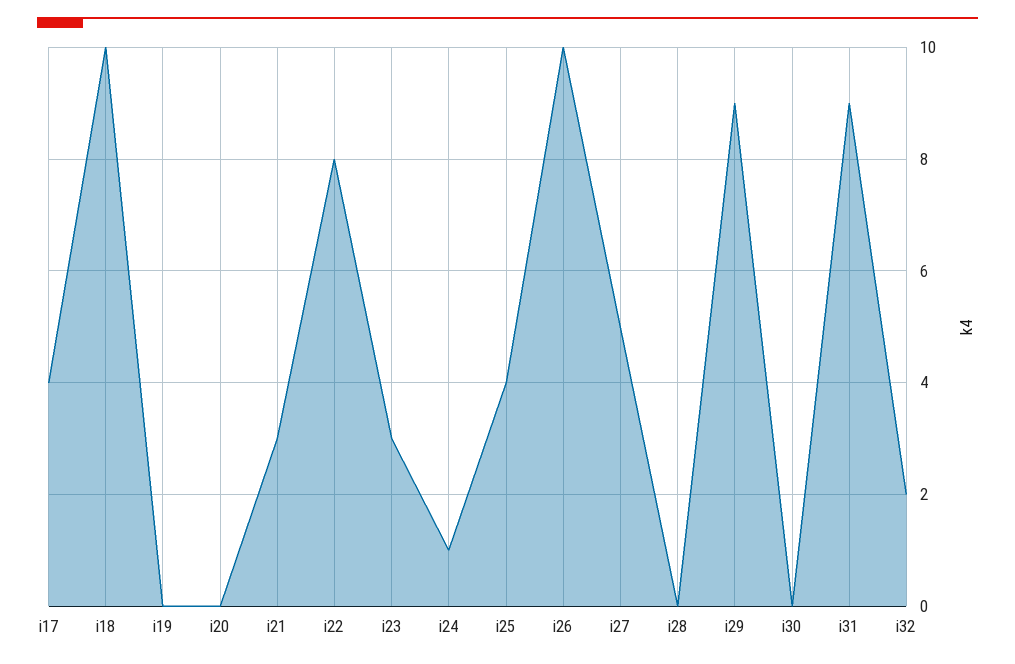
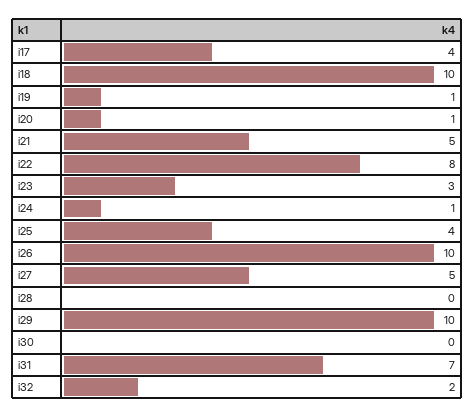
  {
    "i17": 4,
    "i18": 10,
-   "i19": 0,
+   "i19": 1,
-   "i20": 0,
+   "i20": 1,
-   "i21": 3,
+   "i21": 5,
    "i22": 8,
    "i23": 3,
    "i24": 1,
    "i25": 4,
    "i26": 10,
    "i27": 5,
    "i28": 0,
-   "i29": 9,
+   "i29": 10,
    "i30": 0,
-   "i31": 9,
+   "i31": 7,
    "i32": 2
  }

